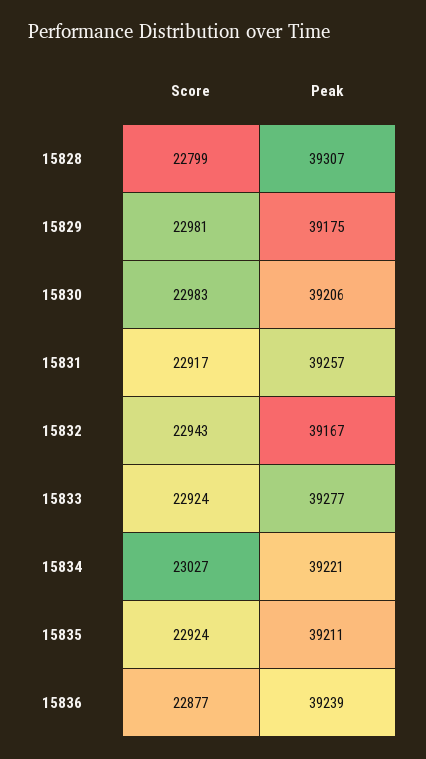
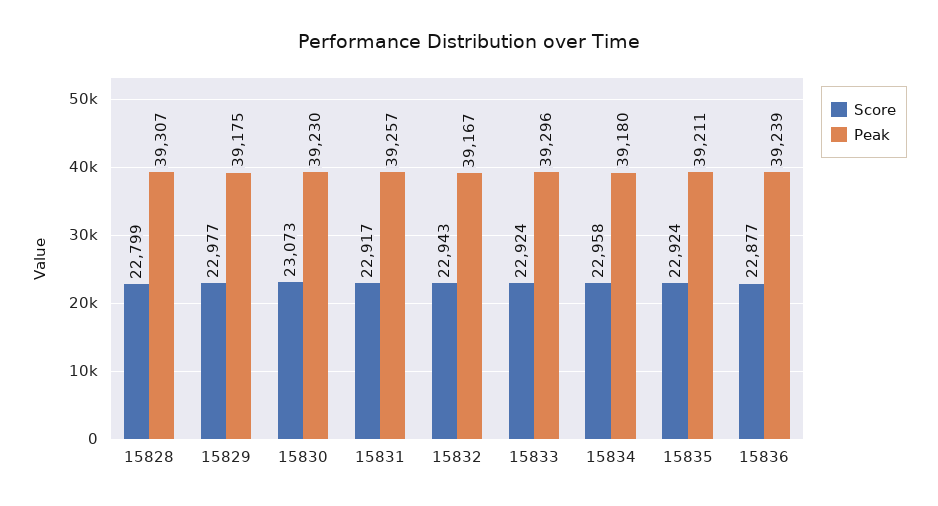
  {
    "Score": {
      "15828": 22799,
-     "15829": 22981,
+     "15829": 22977,
-     "15830": 22983,
+     "15830": 23073,
      "15831": 22917,
      "15832": 22943,
      "15833": 22924,
-     "15834": 23027,
+     "15834": 22958,
      "15835": 22924,
      "15836": 22877
    },
    "Peak": {
      "15828": 39307,
      "15829": 39175,
-     "15830": 39206,
+     "15830": 39230,
      "15831": 39257,
      "15832": 39167,
-     "15833": 39277,
+     "15833": 39296,
-     "15834": 39221,
+     "15834": 39180,
      "15835": 39211,
      "15836": 39239
    }
  }

